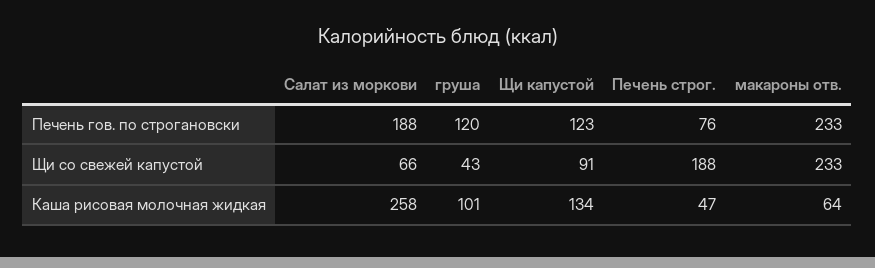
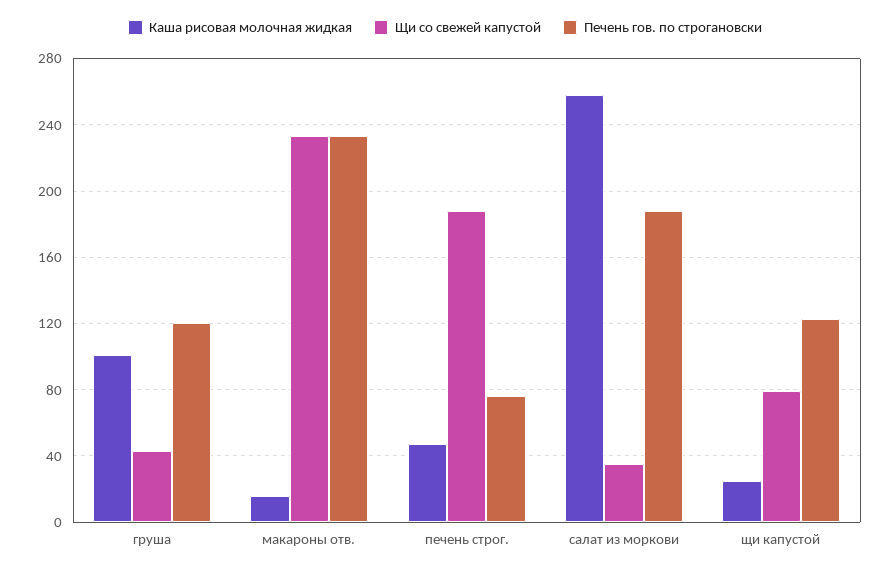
  {
    "Печень гов. по строгановски": {
      "Салат из моркови": 188,
      "груша": 120,
      "Щи капустой": 123,
      "Печень строг.": 76,
      "макароны отв.": 233
    },
    "Щи со свежей капустой": {
-     "Салат из моркови": 66,
+     "Салат из моркови": 35,
      "груша": 43,
-     "Щи капустой": 91,
+     "Щи капустой": 80,
      "Печень строг.": 188,
      "макароны отв.": 233
    },
    "Каша рисовая молочная жидкая": {
      "Салат из моркови": 258,
      "груша": 101,
-     "Щи капустой": 134,
+     "Щи капустой": 25,
      "Печень строг.": 47,
-     "макароны отв.": 64
+     "макароны отв.": 15
    }
  }

